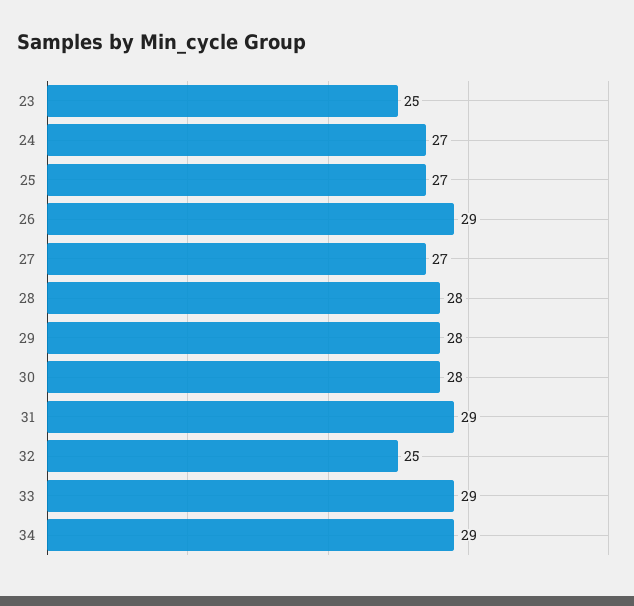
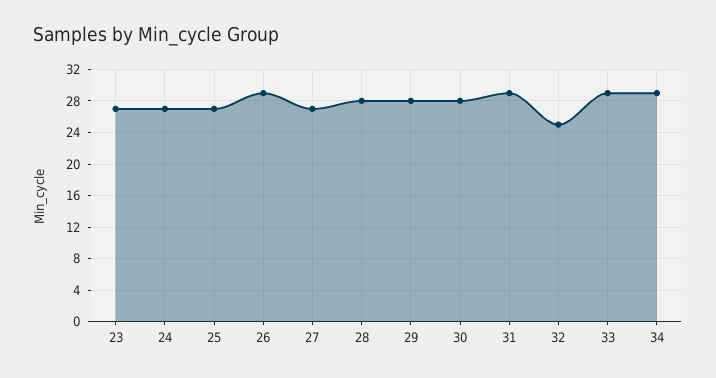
  {
-   "23": 25,
+   "23": 27,
    "24": 27,
    "25": 27,
    "26": 29,
    "27": 27,
    "28": 28,
    "29": 28,
    "30": 28,
    "31": 29,
    "32": 25,
    "33": 29,
    "34": 29
  }

